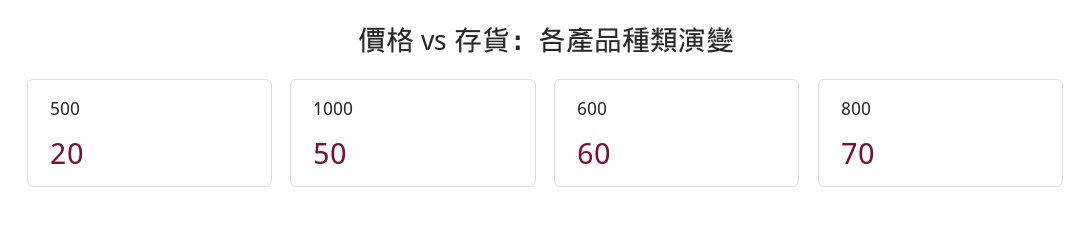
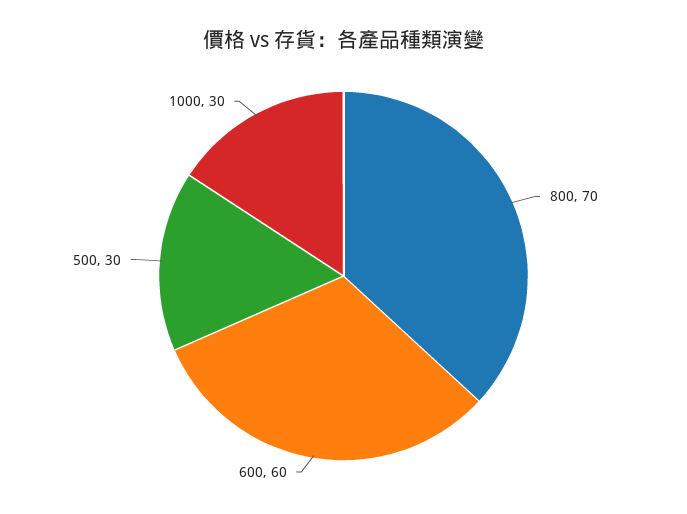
  {
-   "500": 20,
+   "500": 30,
-   "1000": 50,
+   "1000": 30,
    "600": 60,
    "800": 70
  }

